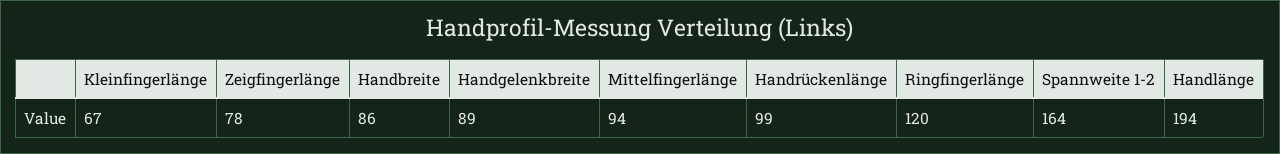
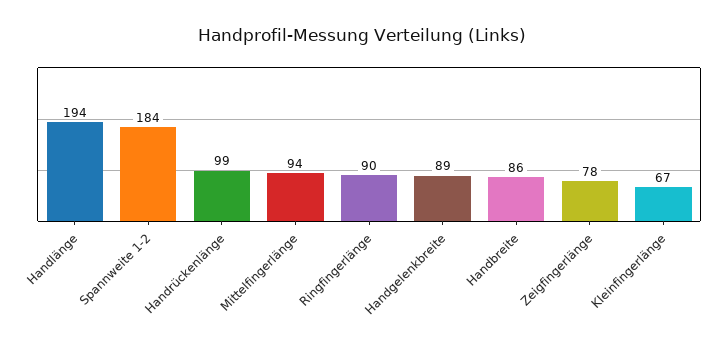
  {
    "Kleinfingerlänge": 67,
    "Zeigfingerlänge": 78,
    "Handbreite": 86,
    "Handgelenkbreite": 89,
    "Mittelfingerlänge": 94,
    "Handrückenlänge": 99,
-   "Ringfingerlänge": 120,
+   "Ringfingerlänge": 90,
-   "Spannweite 1-2": 164,
+   "Spannweite 1-2": 184,
    "Handlänge": 194
  }

